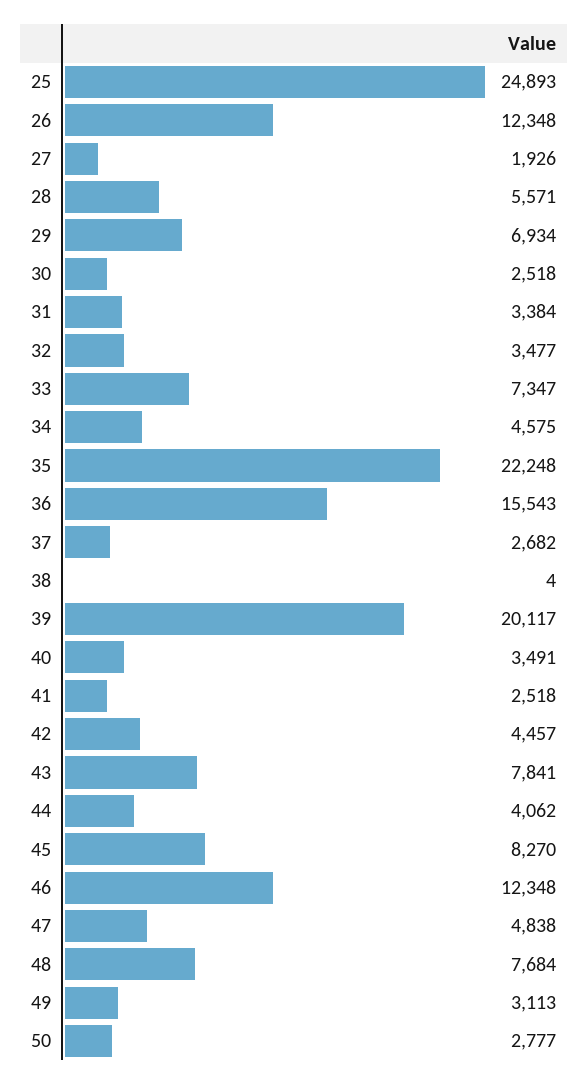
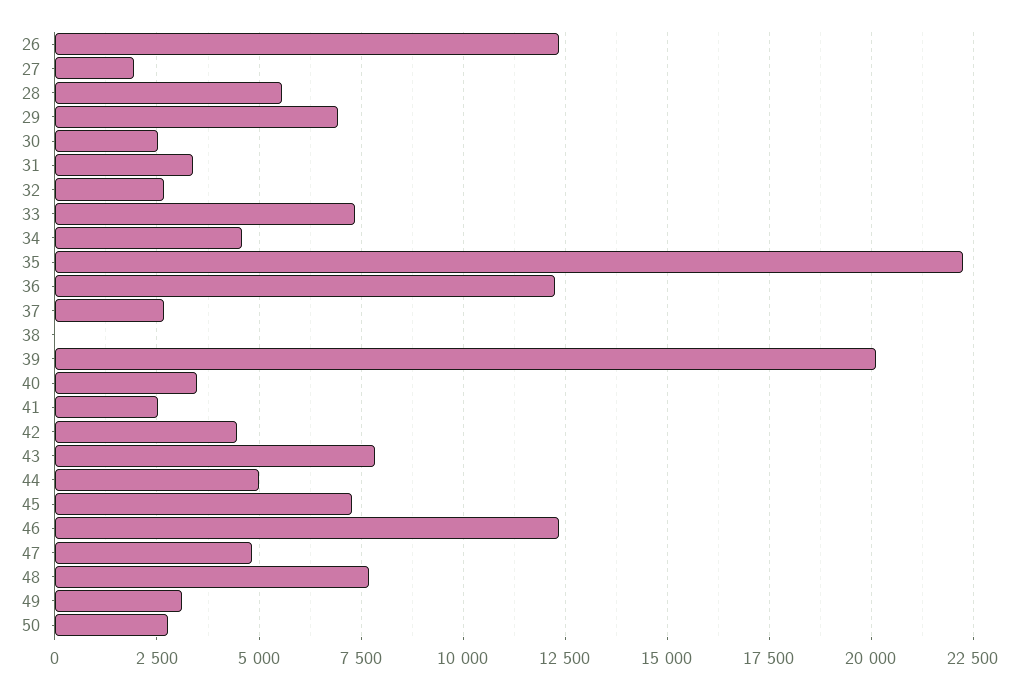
  {
-   "25": 24893,
    "26": 12348,
    "27": 1926,
    "28": 5571,
    "29": 6934,
    "30": 2518,
    "31": 3384,
-   "32": 3477,
+   "32": 2750,
    "33": 7347,
    "34": 4575,
    "35": 22248,
-   "36": 15543,
+   "36": 12250,
    "37": 2682,
    "38": 4,
    "39": 20117,
    "40": 3491,
    "41": 2518,
    "42": 4457,
    "43": 7841,
-   "44": 4062,
+   "44": 5000,
-   "45": 8270,
+   "45": 7250,
    "46": 12348,
    "47": 4838,
    "48": 7684,
    "49": 3113,
    "50": 2777
  }

